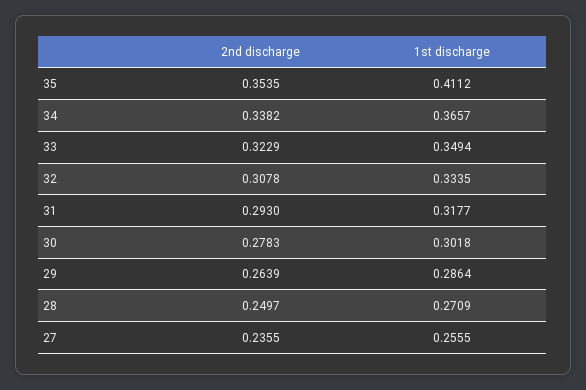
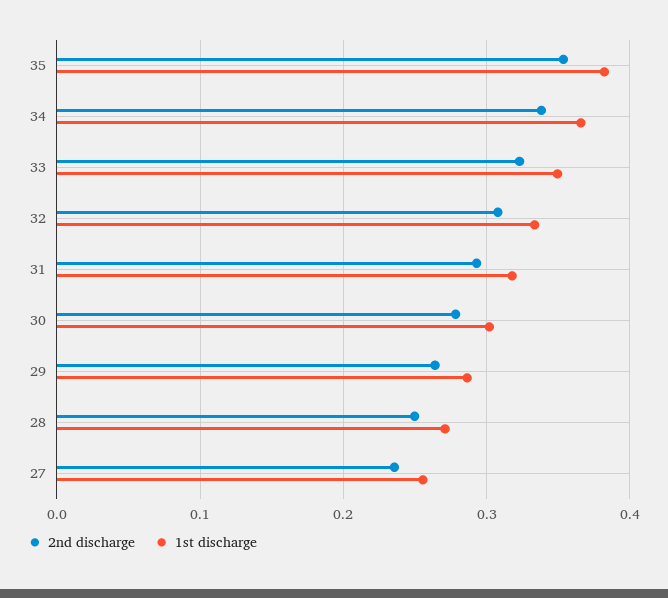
  {
    "2nd discharge": {
      "35": 0.3535,
      "34": 0.3382,
      "33": 0.3229,
      "32": 0.3078,
      "31": 0.293,
      "30": 0.2783,
      "29": 0.2639,
      "28": 0.2497,
      "27": 0.2355
    },
    "1st discharge": {
-     "35": 0.4112,
+     "35": 0.38,
      "34": 0.3657,
      "33": 0.3494,
      "32": 0.3335,
      "31": 0.3177,
      "30": 0.3018,
      "29": 0.2864,
      "28": 0.2709,
      "27": 0.2555
    }
  }

